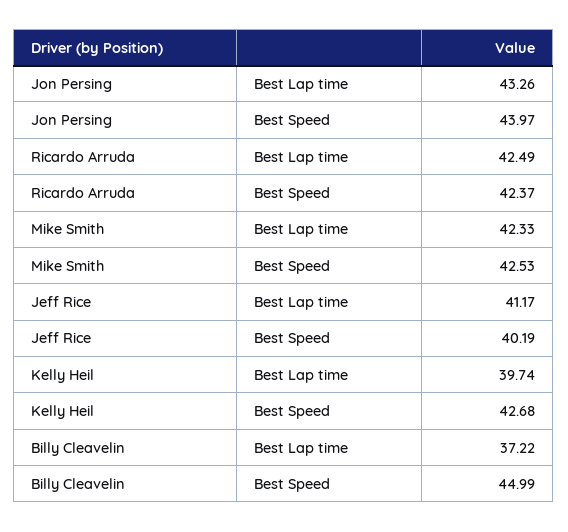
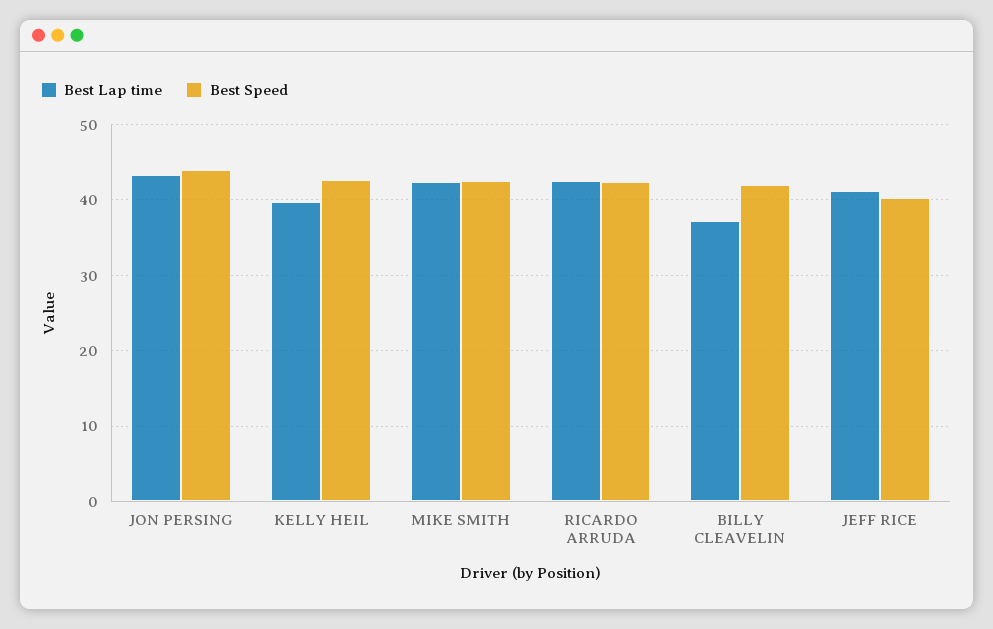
  {
    "Best Lap time": {
      "Jon Persing": 43.26,
      "Ricardo Arruda": 42.49,
      "Mike Smith": 42.33,
      "Jeff Rice": 41.17,
      "Kelly Heil": 39.74,
      "Billy Cleavelin": 37.22
    },
    "Best Speed": {
      "Jon Persing": 43.97,
      "Ricardo Arruda": 42.37,
      "Mike Smith": 42.53,
      "Jeff Rice": 40.19,
      "Kelly Heil": 42.68,
-     "Billy Cleavelin": 44.99
+     "Billy Cleavelin": 42
    }
  }

